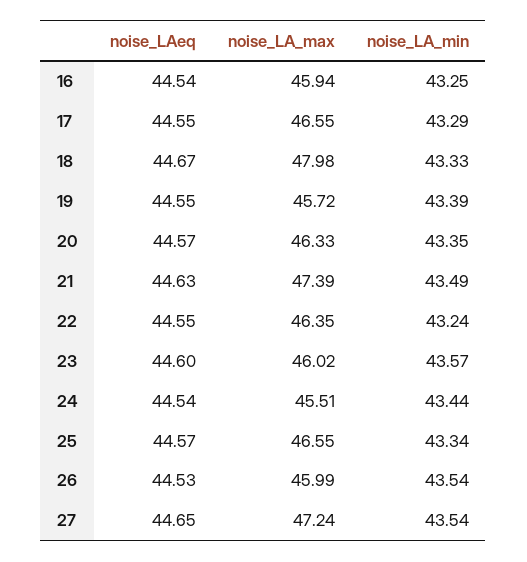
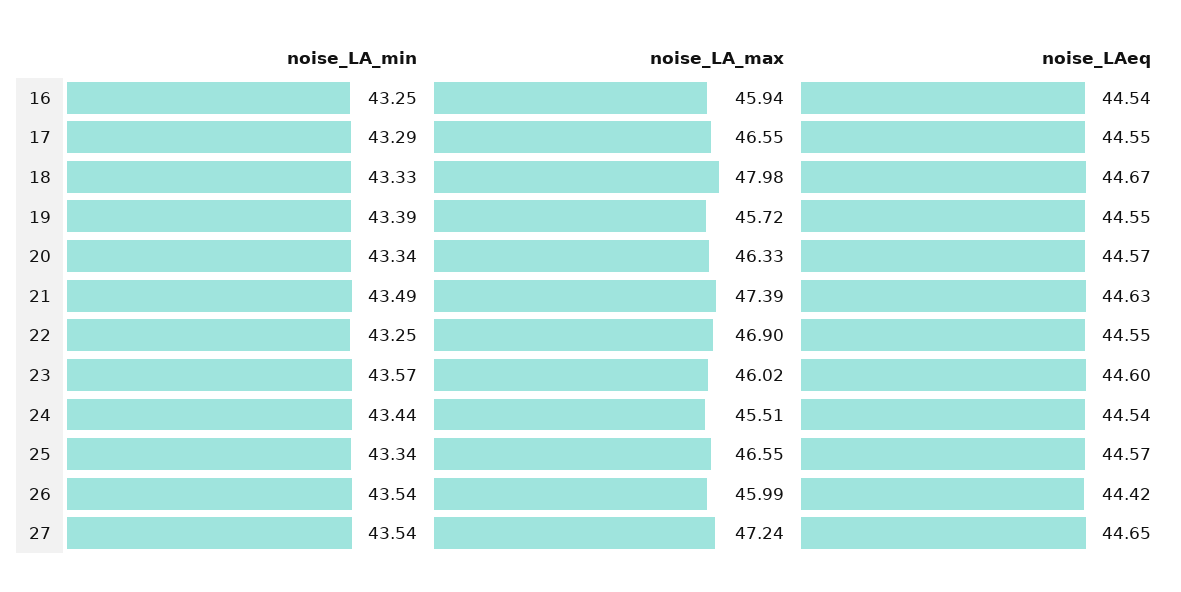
  {
    "noise_LAeq": {
      "16": 44.54,
      "17": 44.55,
      "18": 44.67,
      "19": 44.55,
      "20": 44.57,
      "21": 44.63,
      "22": 44.55,
      "23": 44.6,
      "24": 44.54,
      "25": 44.57,
-     "26": 44.53,
+     "26": 44.42,
      "27": 44.65
    },
    "noise_LA_max": {
      "16": 45.94,
      "17": 46.55,
      "18": 47.98,
      "19": 45.72,
      "20": 46.33,
      "21": 47.39,
-     "22": 46.35,
+     "22": 46.9,
      "23": 46.02,
      "24": 45.51,
      "25": 46.55,
      "26": 45.99,
      "27": 47.24
    },
    "noise_LA_min": {
      "16": 43.25,
      "17": 43.29,
      "18": 43.33,
      "19": 43.39,
-     "20": 43.35,
+     "20": 43.34,
      "21": 43.49,
-     "22": 43.24,
+     "22": 43.25,
      "23": 43.57,
      "24": 43.44,
      "25": 43.34,
      "26": 43.54,
      "27": 43.54
    }
  }

